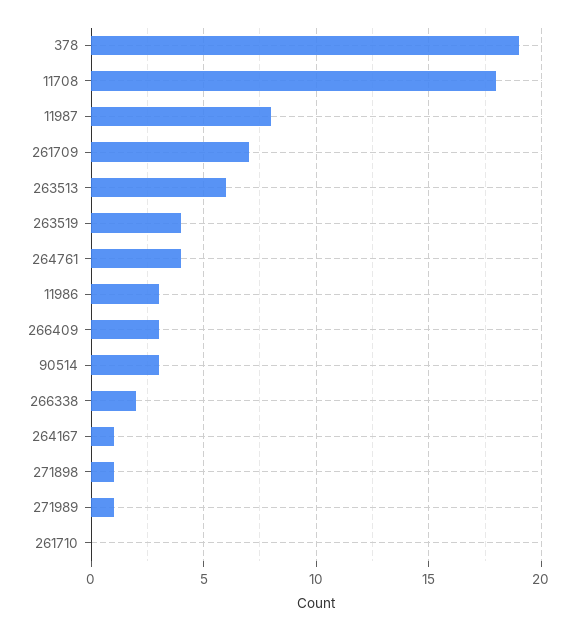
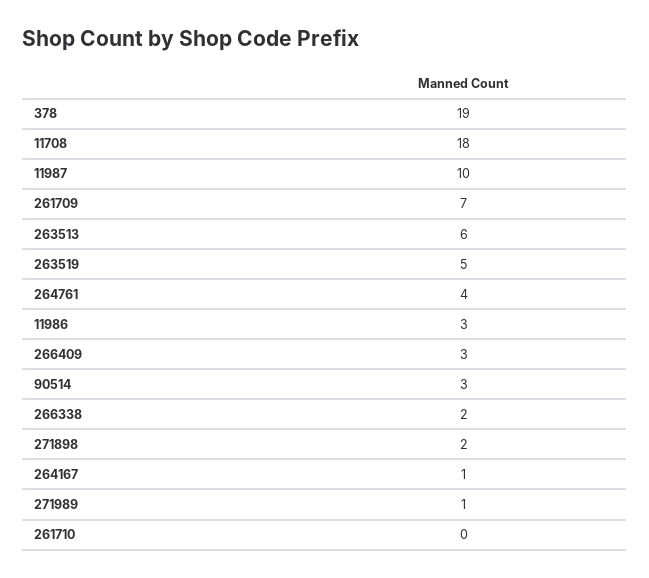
  {
    "378": 19,
    "11708": 18,
-   "11987": 8,
+   "11987": 10,
    "261709": 7,
    "263513": 6,
-   "263519": 4,
+   "263519": 5,
    "264761": 4,
    "11986": 3,
    "266409": 3,
    "90514": 3,
    "266338": 2,
    "264167": 1,
-   "271898": 1,
+   "271898": 2,
    "271989": 1,
    "261710": 0
  }

